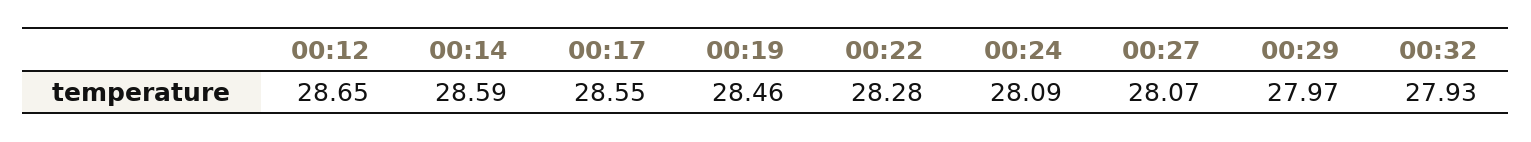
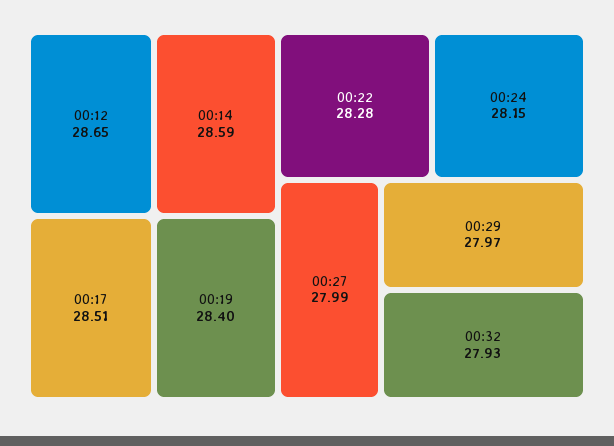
  {
    "00:12": 28.65,
    "00:14": 28.59,
-   "00:17": 28.55,
+   "00:17": 28.51,
-   "00:19": 28.46,
+   "00:19": 28.4,
    "00:22": 28.28,
-   "00:24": 28.09,
+   "00:24": 28.15,
-   "00:27": 28.07,
+   "00:27": 27.99,
    "00:29": 27.97,
    "00:32": 27.93
  }

